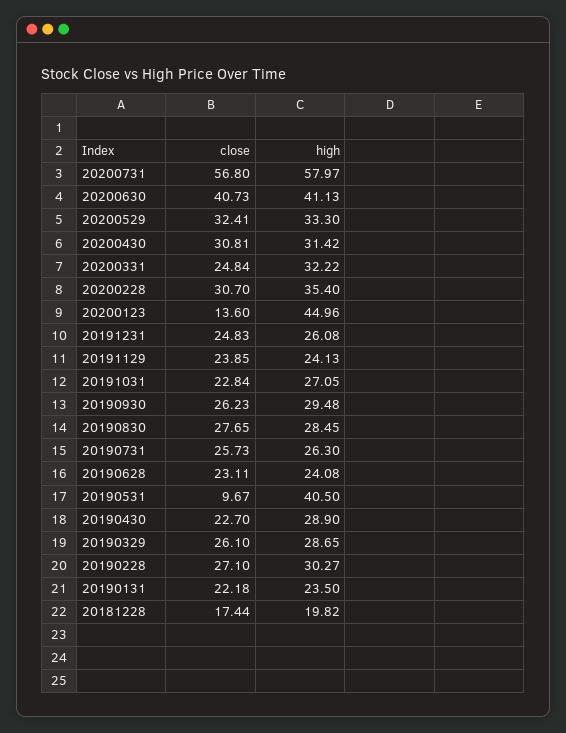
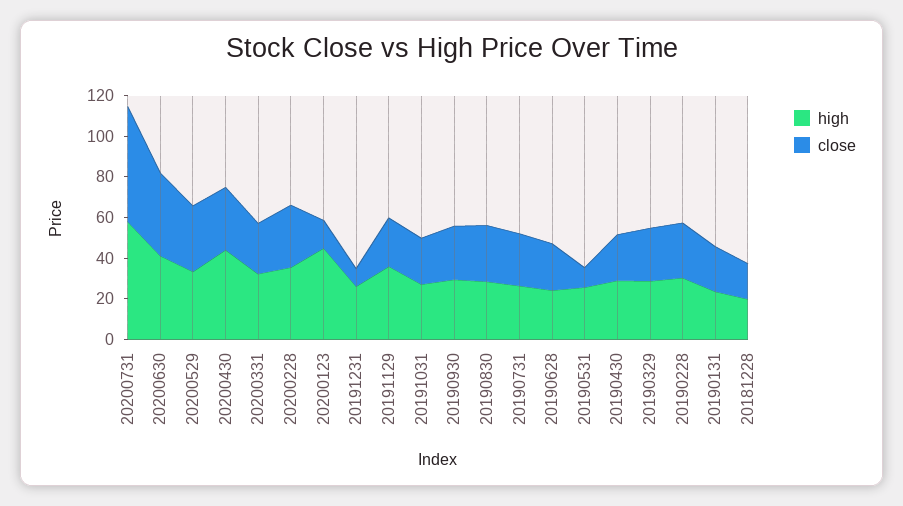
  {
    "close": {
      "20200731": 56.8,
      "20200630": 40.73,
      "20200529": 32.41,
      "20200430": 30.81,
      "20200331": 24.84,
      "20200228": 30.7,
      "20200123": 13.6,
-     "20191231": 24.83,
+     "20191231": 10,
      "20191129": 23.85,
      "20191031": 22.84,
      "20190930": 26.23,
      "20190830": 27.65,
      "20190731": 25.73,
      "20190628": 23.11,
      "20190531": 9.67,
      "20190430": 22.7,
      "20190329": 26.1,
      "20190228": 27.1,
      "20190131": 22.18,
      "20181228": 17.44
    },
    "high": {
      "20200731": 57.97,
      "20200630": 41.13,
      "20200529": 33.3,
-     "20200430": 31.42,
+     "20200430": 45,
      "20200331": 32.22,
      "20200228": 35.4,
      "20200123": 44.96,
      "20191231": 26.08,
-     "20191129": 24.13,
+     "20191129": 35,
      "20191031": 27.05,
      "20190930": 29.48,
      "20190830": 28.45,
      "20190731": 26.3,
      "20190628": 24.08,
-     "20190531": 40.5,
+     "20190531": 25,
      "20190430": 28.9,
      "20190329": 28.65,
      "20190228": 30.27,
      "20190131": 23.5,
      "20181228": 19.82
    }
  }

